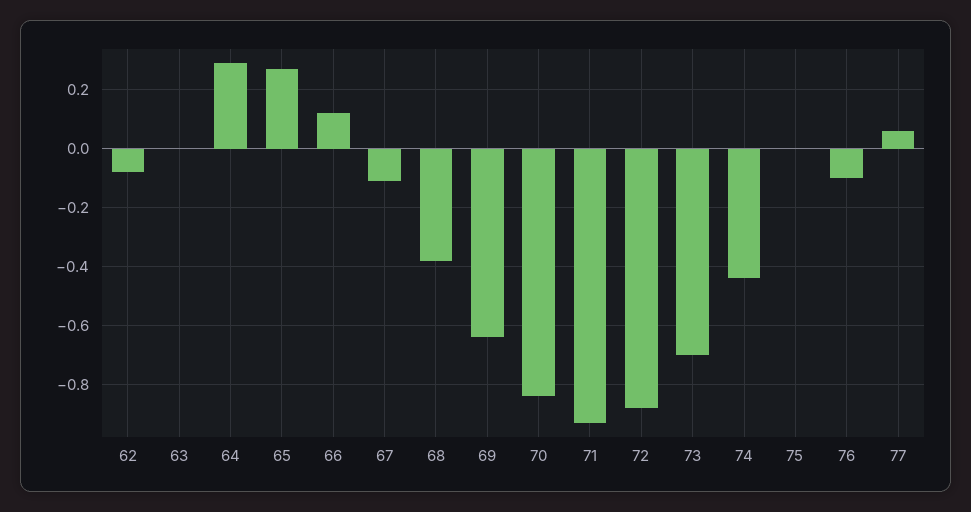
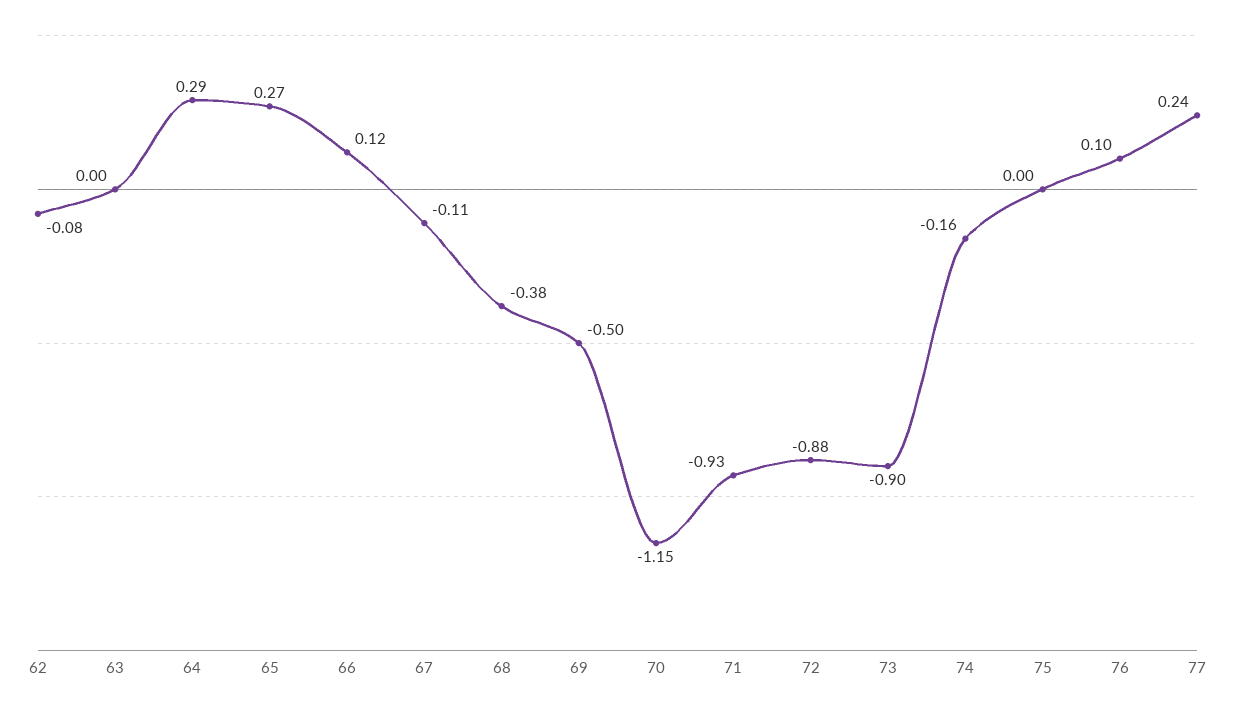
  {
    "62": -0.08,
    "63": 0,
    "64": 0.29,
    "65": 0.27,
    "66": 0.12,
    "67": -0.11,
    "68": -0.38,
-   "69": -0.65,
+   "69": -0.5,
-   "70": -0.85,
+   "70": -1.15,
    "71": -0.93,
    "72": -0.88,
-   "73": -0.7,
+   "73": -0.9,
-   "74": -0.45,
+   "74": -0.16,
    "75": 0,
-   "76": -0.1,
+   "76": 0.1,
-   "77": 0.05
+   "77": 0.24
  }

